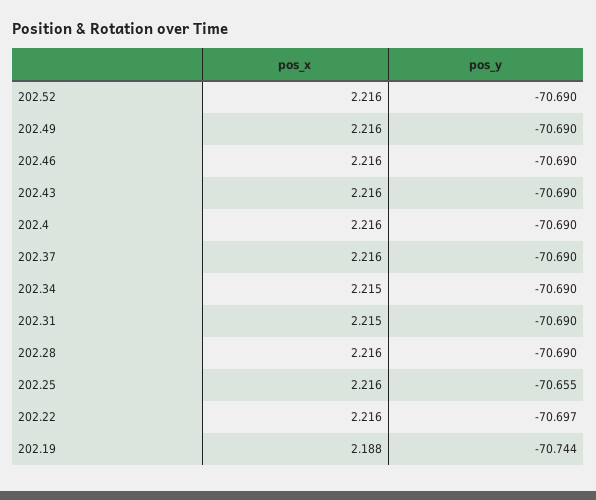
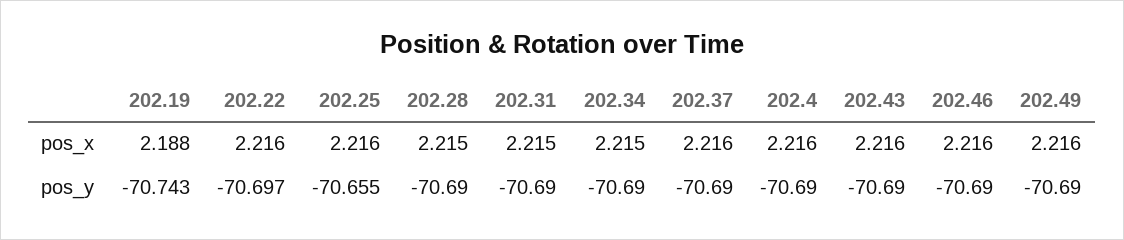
  {
    "pos_x": {
-     "202.52": 2.216,
      "202.49": 2.216,
      "202.46": 2.216,
      "202.43": 2.216,
      "202.4": 2.216,
      "202.37": 2.216,
      "202.34": 2.215,
      "202.31": 2.215,
-     "202.28": 2.216,
+     "202.28": 2.215,
      "202.25": 2.216,
      "202.22": 2.216,
      "202.19": 2.188
    },
    "pos_y": {
-     "202.52": -70.69,
      "202.49": -70.69,
      "202.46": -70.69,
      "202.43": -70.69,
      "202.4": -70.69,
      "202.37": -70.69,
      "202.34": -70.69,
      "202.31": -70.69,
      "202.28": -70.69,
      "202.25": -70.655,
      "202.22": -70.697,
-     "202.19": -70.744
+     "202.19": -70.743
    }
  }

